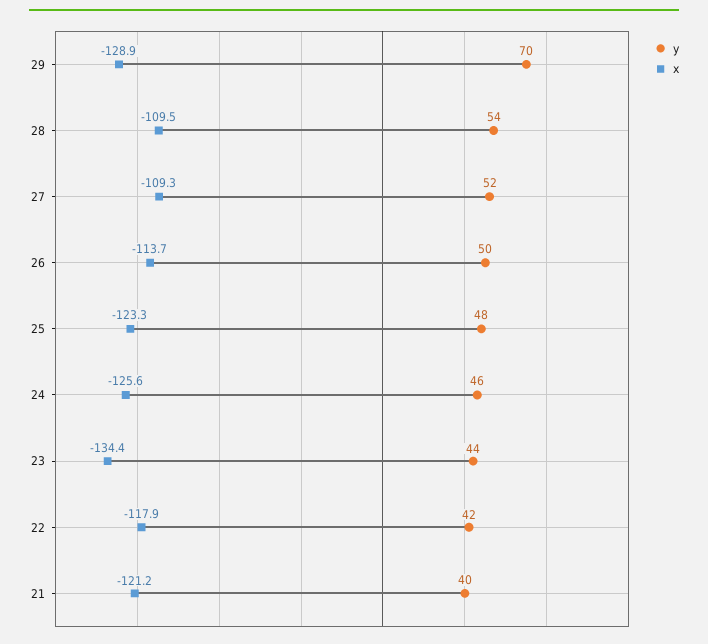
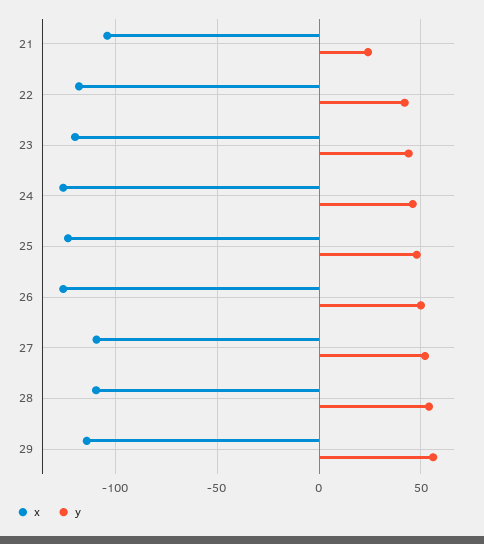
  {
    "y": {
-     "29": 70,
+     "29": 55,
      "28": 54,
      "27": 52,
      "26": 50,
      "25": 48,
      "24": 46,
      "23": 44,
      "22": 42,
-     "21": 40
+     "21": 25
    },
    "x": {
-     "29": -128.9,
+     "29": -115,
      "28": -109.5,
      "27": -109.3,
-     "26": -113.7,
+     "26": -125,
      "25": -123.3,
      "24": -125.6,
-     "23": -134.4,
+     "23": -120,
      "22": -117.9,
-     "21": -121.2
+     "21": -105
    }
  }

